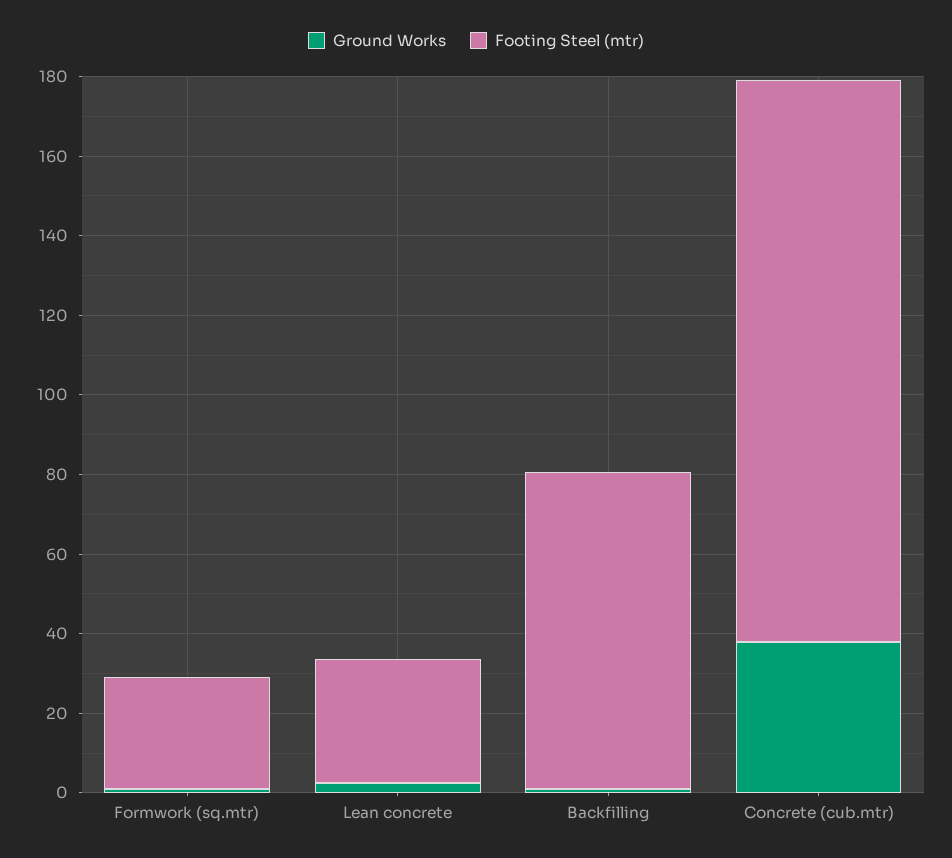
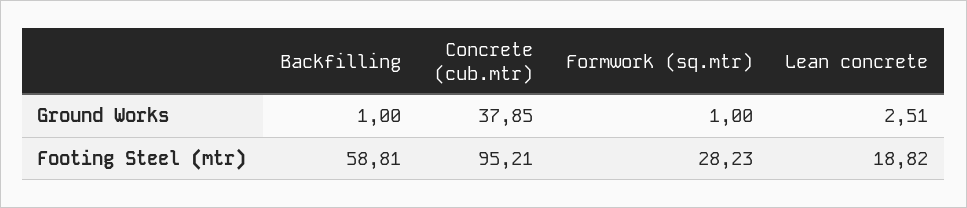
  {
    "Ground Works": {
      "Formwork (sq.mtr)": 1,
      "Lean concrete": 2.51,
      "Backfilling": 1,
      "Concrete (cub.mtr)": 37.85
    },
    "Footing Steel (mtr)": {
      "Formwork (sq.mtr)": 28.23,
-     "Lean concrete": 30,
+     "Lean concrete": 18.82,
-     "Backfilling": 80,
+     "Backfilling": 58.81,
-     "Concrete (cub.mtr)": 140
+     "Concrete (cub.mtr)": 95.21
    }
  }

